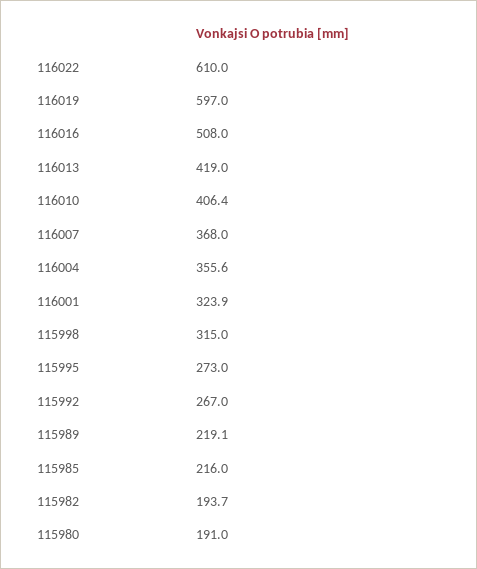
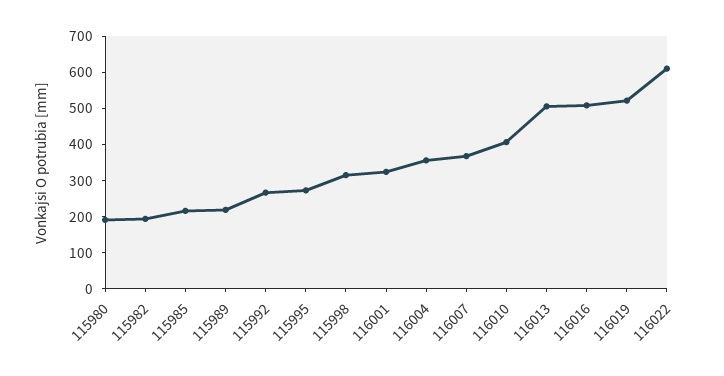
  {
    "116022": 610,
-   "116019": 597,
+   "116019": 525,
    "116016": 508,
-   "116013": 419,
+   "116013": 500,
    "116010": 406.4,
    "116007": 368,
    "116004": 355.6,
    "116001": 323.9,
    "115998": 315,
    "115995": 273,
    "115992": 267,
    "115989": 219.1,
    "115985": 216,
    "115982": 193.7,
    "115980": 191
  }

